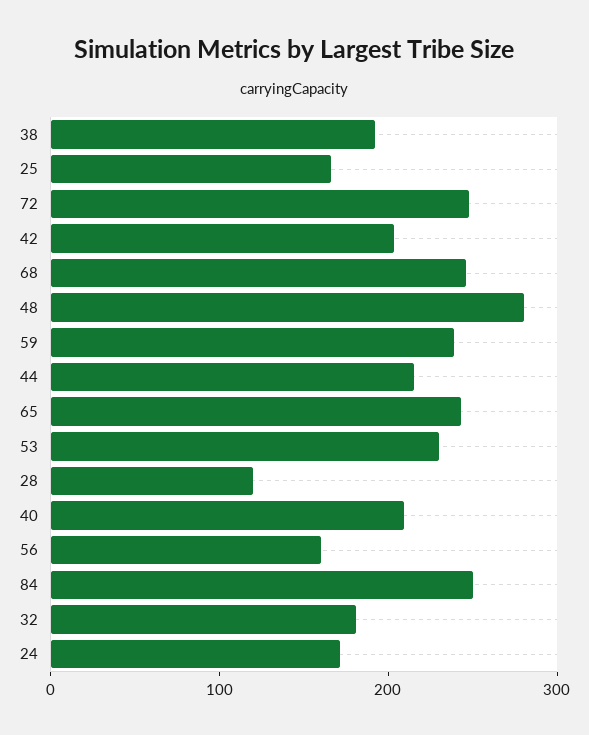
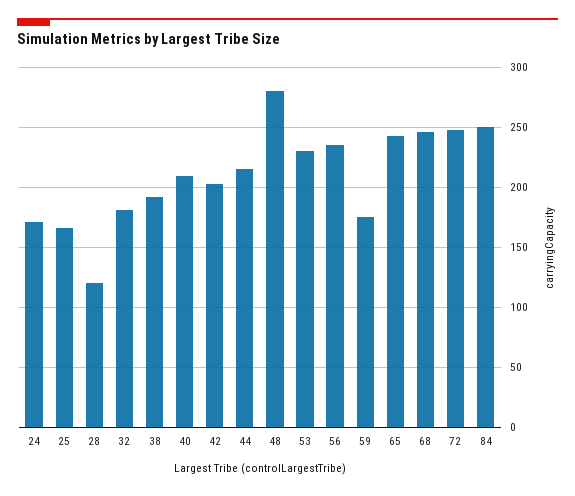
  {
    "38": 190,
    "25": 165,
    "72": 250,
    "42": 205,
    "68": 245,
    "48": 280,
-   "59": 240,
+   "59": 175,
    "44": 215,
    "65": 245,
    "53": 230,
    "28": 120,
    "40": 210,
-   "56": 160,
+   "56": 235,
    "84": 250,
    "32": 180,
    "24": 170
  }

